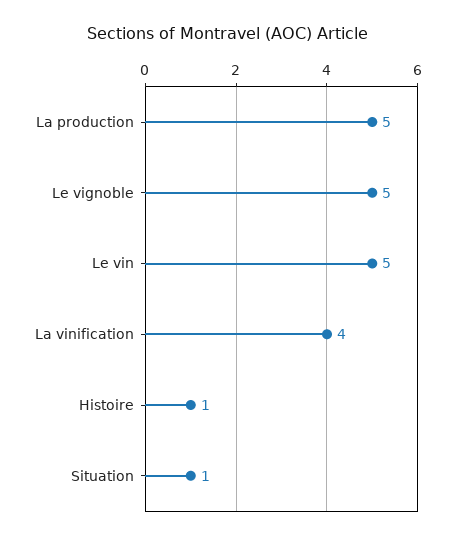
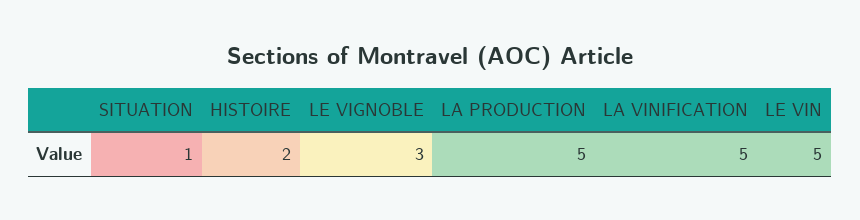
  {
    "La production": 5,
-   "Le vignoble": 5,
+   "Le vignoble": 3,
    "Le vin": 5,
-   "La vinification": 4,
+   "La vinification": 5,
-   "Histoire": 1,
+   "Histoire": 2,
    "Situation": 1
  }

